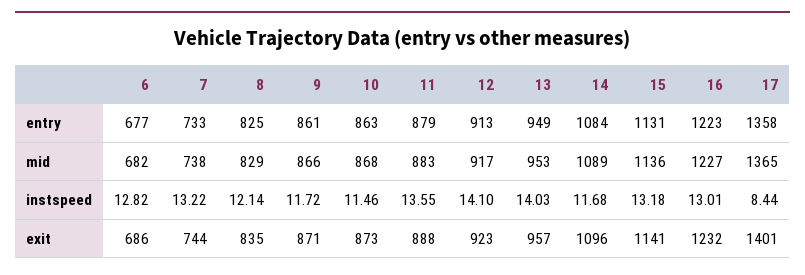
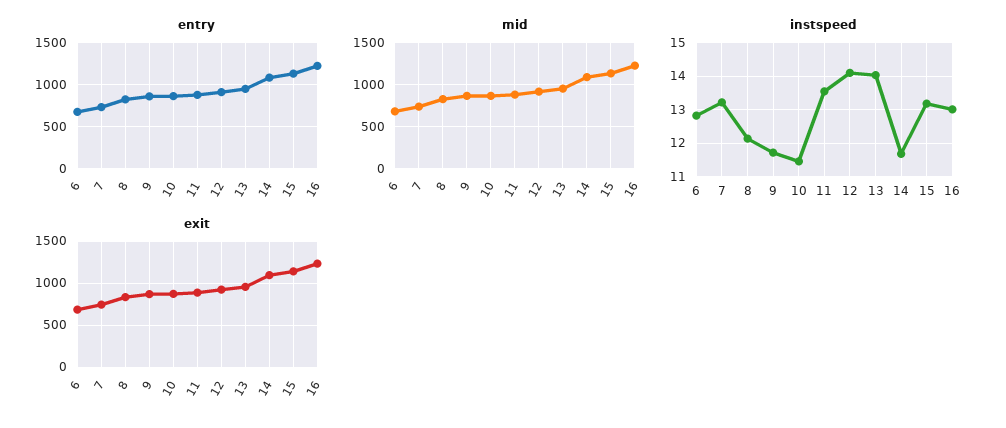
  {
    "entry": {
      "6": 677,
      "7": 733,
      "8": 825,
      "9": 861,
      "10": 863,
      "11": 879,
      "12": 913,
      "13": 949,
      "14": 1084,
      "15": 1131,
-     "16": 1223,
+     "16": 1223
-     "17": 1358
    },
    "mid": {
      "6": 682,
      "7": 738,
      "8": 829,
      "9": 866,
      "10": 868,
      "11": 883,
      "12": 917,
      "13": 953,
      "14": 1089,
      "15": 1136,
-     "16": 1227,
+     "16": 1227
-     "17": 1365
    },
    "instspeed": {
      "6": 12.82,
      "7": 13.22,
      "8": 12.14,
      "9": 11.72,
      "10": 11.46,
      "11": 13.55,
      "12": 14.1,
      "13": 14.03,
      "14": 11.68,
      "15": 13.18,
-     "16": 13.01,
+     "16": 13.01
-     "17": 8.44
    },
    "exit": {
      "6": 686,
      "7": 744,
      "8": 835,
      "9": 871,
      "10": 873,
      "11": 888,
      "12": 923,
      "13": 957,
      "14": 1096,
      "15": 1141,
-     "16": 1232,
+     "16": 1232
-     "17": 1401
    }
  }

